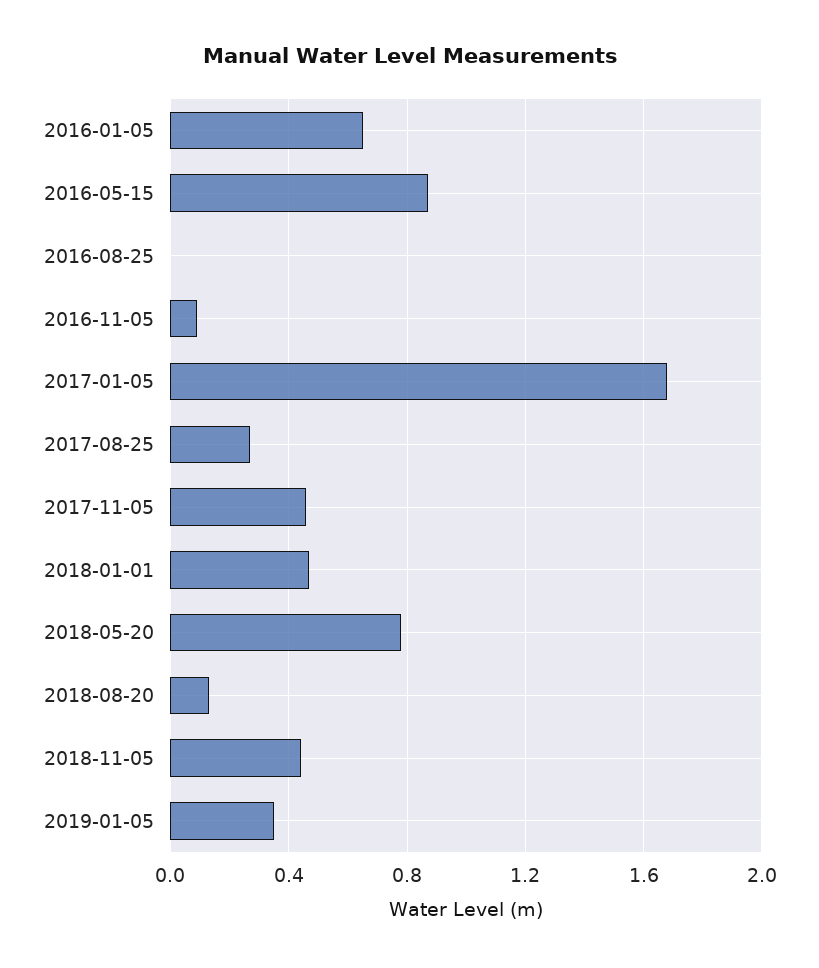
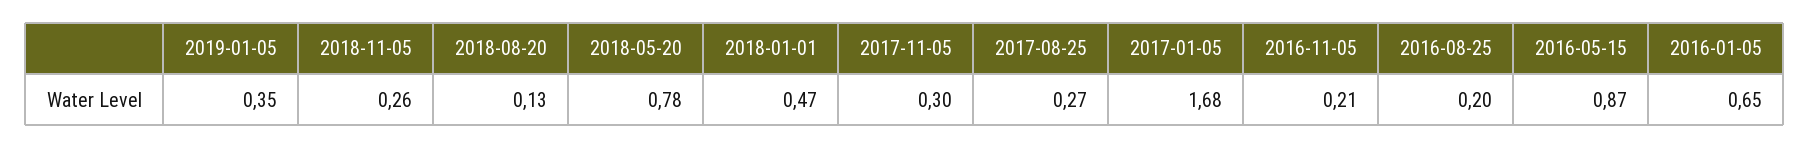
  {
    "2016-01-05": 0.65,
    "2016-05-15": 0.87,
-   "2016-08-25": 0,
+   "2016-08-25": 0.2,
-   "2016-11-05": 0.1,
+   "2016-11-05": 0.21,
    "2017-01-05": 1.68,
    "2017-08-25": 0.27,
-   "2017-11-05": 0.45,
+   "2017-11-05": 0.3,
    "2018-01-01": 0.47,
    "2018-05-20": 0.78,
    "2018-08-20": 0.13,
-   "2018-11-05": 0.45,
+   "2018-11-05": 0.26,
    "2019-01-05": 0.35
  }

